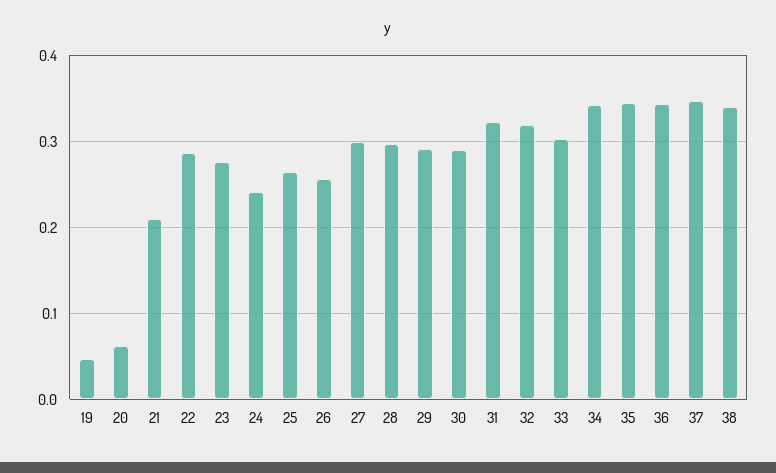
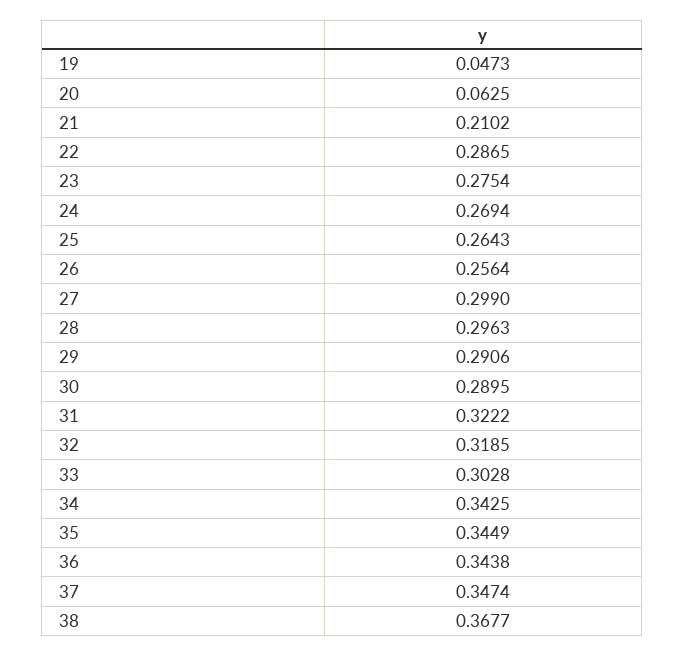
  {
    "19": 0.0473,
    "20": 0.0625,
    "21": 0.2102,
    "22": 0.2865,
    "23": 0.2754,
-   "24": 0.24,
+   "24": 0.2694,
    "25": 0.2643,
    "26": 0.2564,
    "27": 0.299,
    "28": 0.2963,
    "29": 0.2906,
    "30": 0.2895,
    "31": 0.3222,
    "32": 0.3185,
    "33": 0.3028,
    "34": 0.3425,
    "35": 0.3449,
    "36": 0.3438,
    "37": 0.3474,
-   "38": 0.34
+   "38": 0.3677
  }

